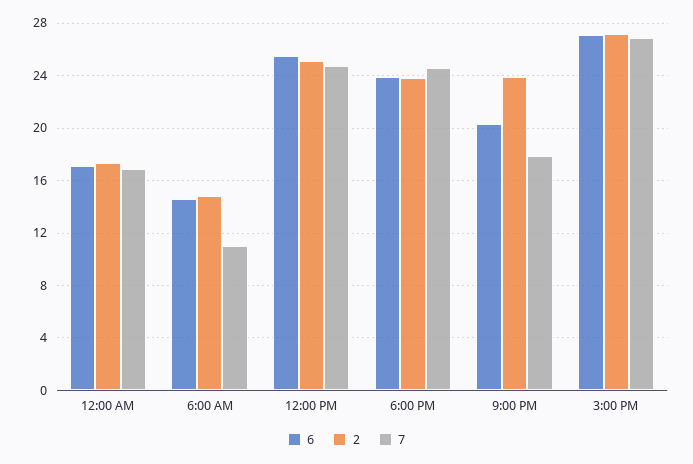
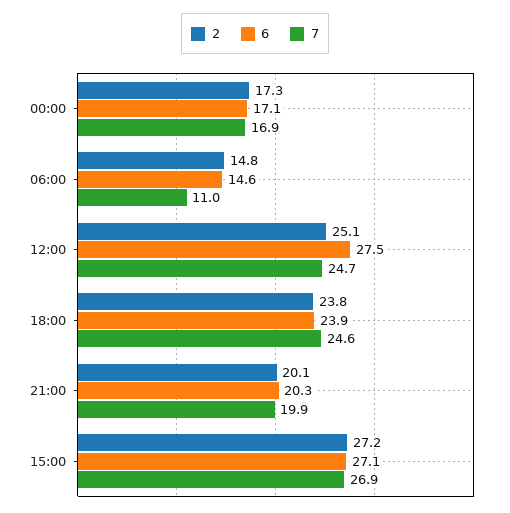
  {
    "6": {
      "12:00 AM": 17.1,
      "6:00 AM": 14.6,
-     "12:00 PM": 25.5,
+     "12:00 PM": 27.5,
      "6:00 PM": 23.9,
      "9:00 PM": 20.3,
      "3:00 PM": 27.1
    },
    "2": {
      "12:00 AM": 17.3,
      "6:00 AM": 14.8,
      "12:00 PM": 25.1,
      "6:00 PM": 23.8,
-     "9:00 PM": 24,
+     "9:00 PM": 20.1,
      "3:00 PM": 27.2
    },
    "7": {
      "12:00 AM": 16.9,
      "6:00 AM": 11,
      "12:00 PM": 24.7,
      "6:00 PM": 24.6,
-     "9:00 PM": 18,
+     "9:00 PM": 19.9,
      "3:00 PM": 26.9
    }
  }

